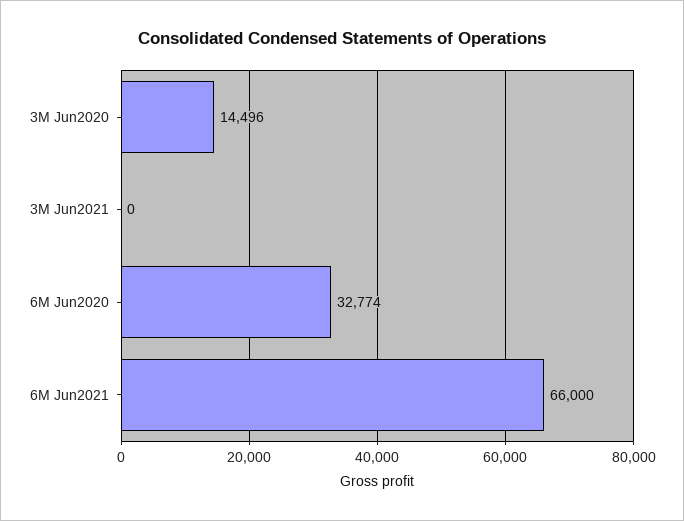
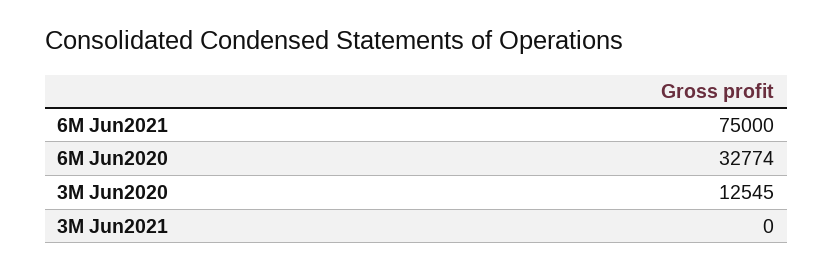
  {
-   "3M Jun2020": 14496,
+   "3M Jun2020": 12545,
    "3M Jun2021": 0,
    "6M Jun2020": 32774,
-   "6M Jun2021": 66000
+   "6M Jun2021": 75000
  }

